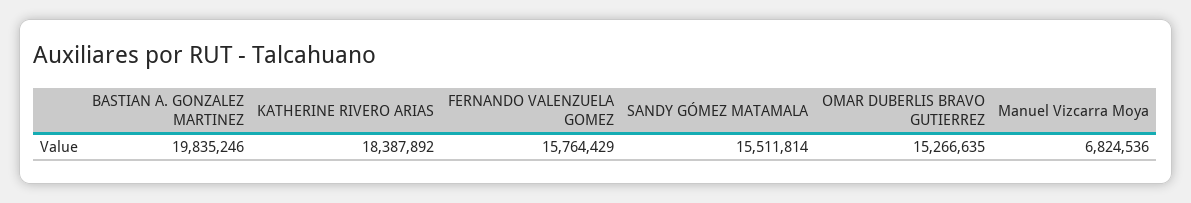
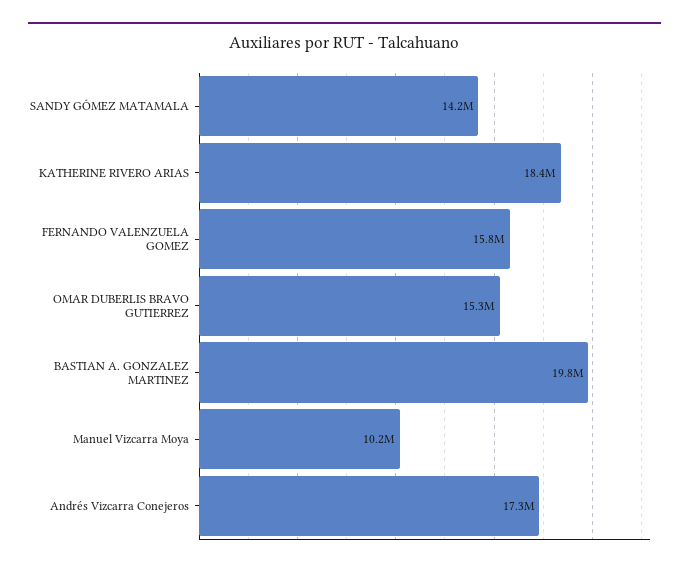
  {
    "BASTIAN A. GONZALEZ MARTINEZ": 19835246,
    "KATHERINE RIVERO ARIAS": 18387892,
    "FERNANDO VALENZUELA GOMEZ": 15764429,
-   "SANDY GÓMEZ MATAMALA": 15511814,
+   "SANDY GÓMEZ MATAMALA": 14200000,
    "OMAR DUBERLIS BRAVO GUTIERREZ": 15266635,
-   "Manuel Vizcarra Moya": 6824536
+   "Manuel Vizcarra Moya": 10200000,
+   "Andrés Vizcarra Conejeros": 17300000
  }

